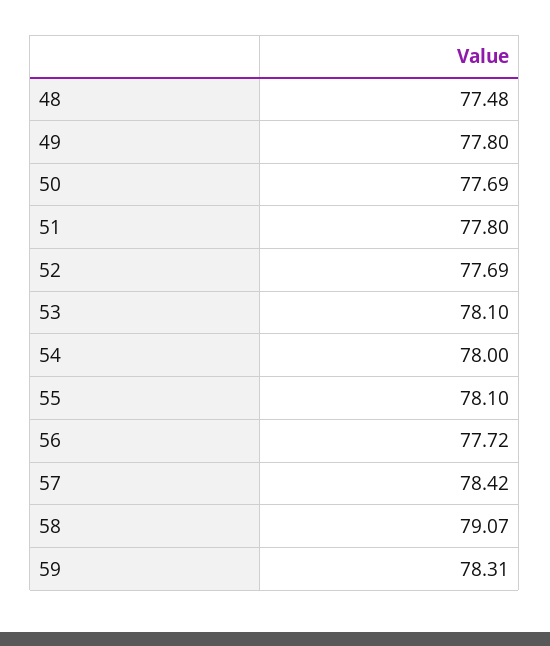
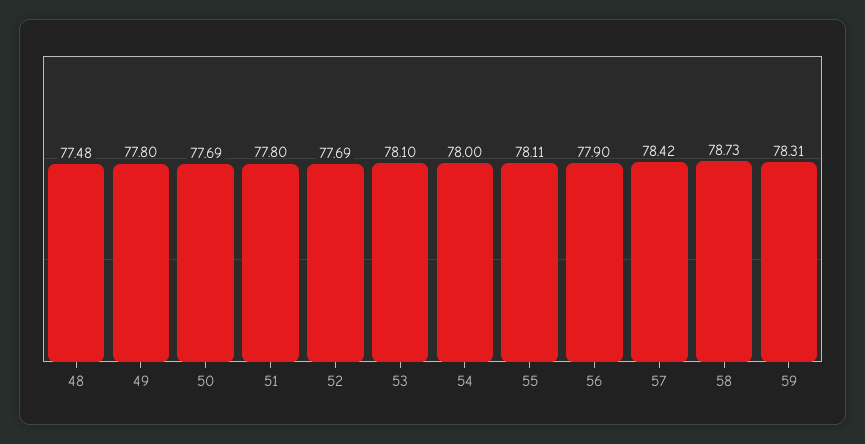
  {
    "48": 77.48,
    "49": 77.8,
    "50": 77.69,
    "51": 77.8,
    "52": 77.69,
    "53": 78.1,
    "54": 78,
-   "55": 78.1,
+   "55": 78.11,
-   "56": 77.72,
+   "56": 77.9,
    "57": 78.42,
-   "58": 79.07,
+   "58": 78.73,
    "59": 78.31
  }

